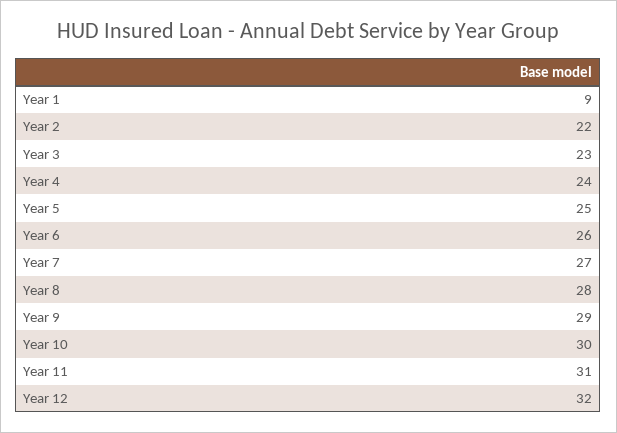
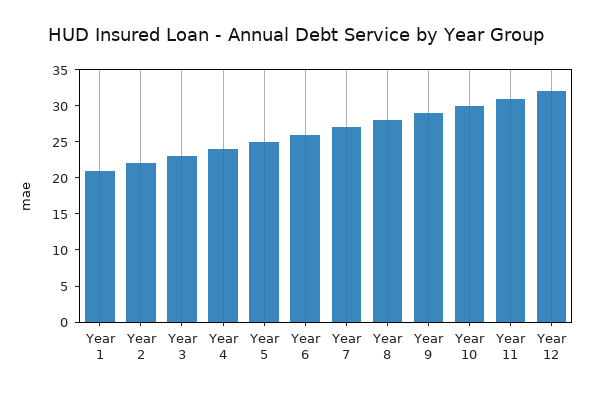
  {
-   "Year 1": 9,
+   "Year 1": 20,
    "Year 2": 22,
    "Year 3": 23,
    "Year 4": 24,
    "Year 5": 25,
    "Year 6": 26,
    "Year 7": 27,
    "Year 8": 28,
    "Year 9": 29,
    "Year 10": 30,
    "Year 11": 31,
    "Year 12": 32
  }

